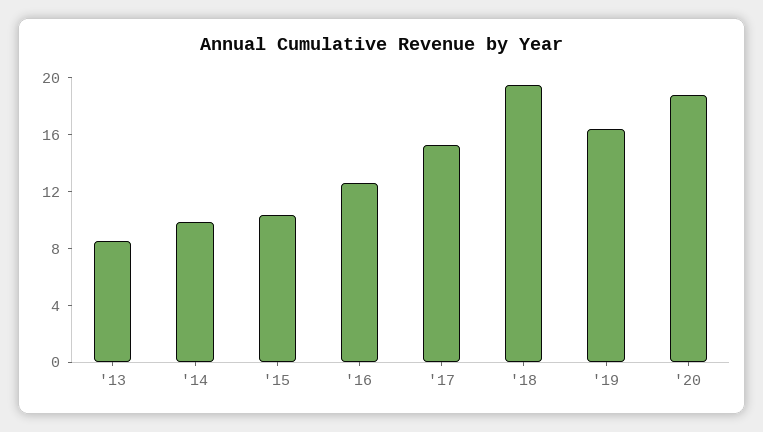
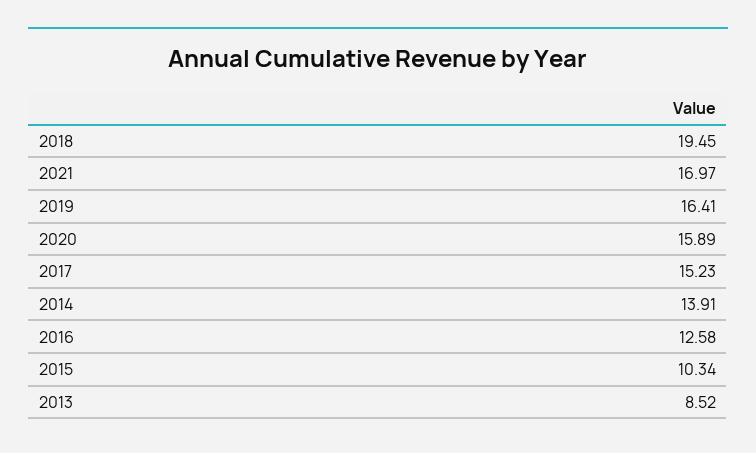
  {
    "'13": 8.52,
-   "'14": 10,
+   "'14": 13.91,
    "'15": 10.34,
    "'16": 12.58,
    "'17": 15.23,
    "'18": 19.45,
    "'19": 16.41,
-   "'20": 19
+   "'20": 15.89,
+   "2021": 16.97
  }

